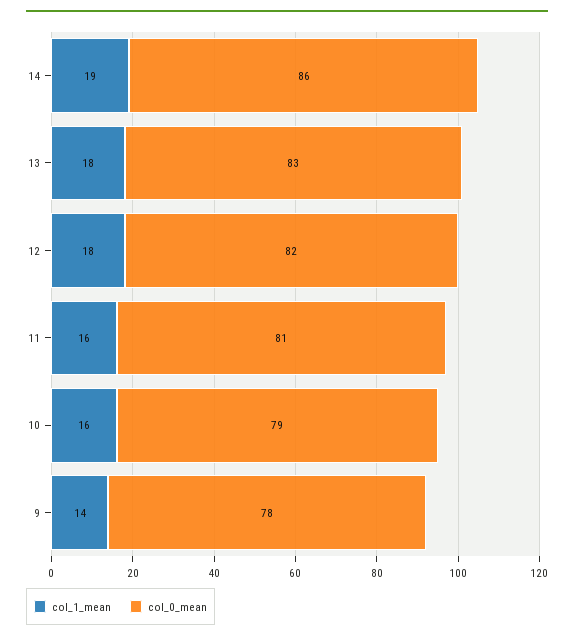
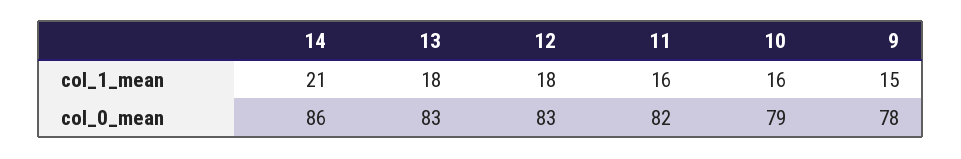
  {
    "col_1_mean": {
-     "14": 19,
+     "14": 21,
      "13": 18,
      "12": 18,
      "11": 16,
      "10": 16,
-     "9": 14
+     "9": 15
    },
    "col_0_mean": {
      "14": 86,
      "13": 83,
-     "12": 82,
+     "12": 83,
-     "11": 81,
+     "11": 82,
      "10": 79,
      "9": 78
    }
  }

